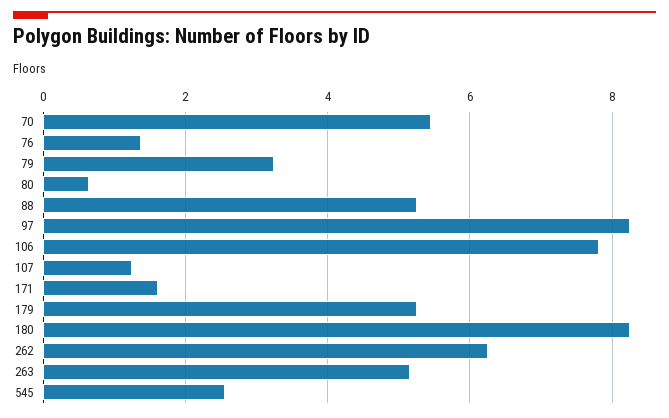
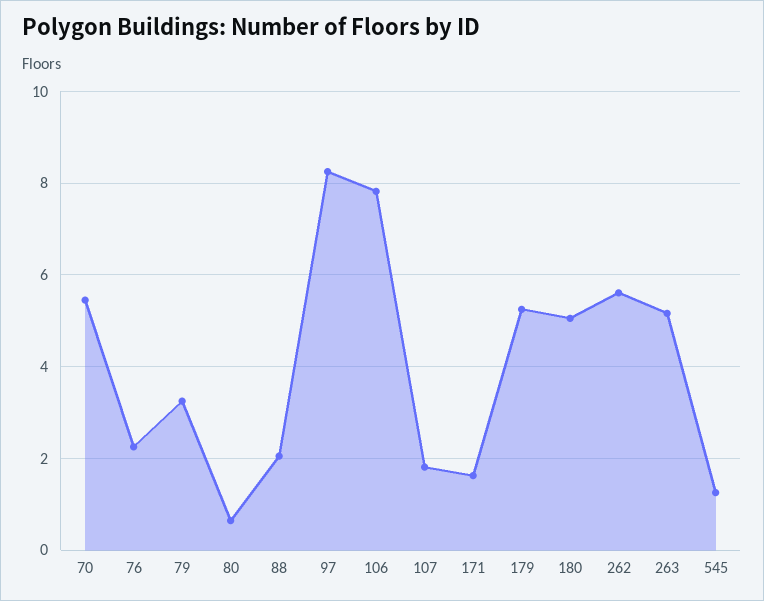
  {
    "70": 5.4,
-   "76": 1.4,
+   "76": 2.2,
    "79": 3.2,
    "80": 0.6,
-   "88": 5.2,
+   "88": 2,
    "97": 8.2,
    "106": 7.8,
-   "107": 1.2,
+   "107": 1.8,
    "171": 1.6,
    "179": 5.2,
-   "180": 8.2,
+   "180": 5,
-   "262": 6.2,
+   "262": 5.6,
    "263": 5.2,
-   "545": 2.6
+   "545": 1.2
  }

